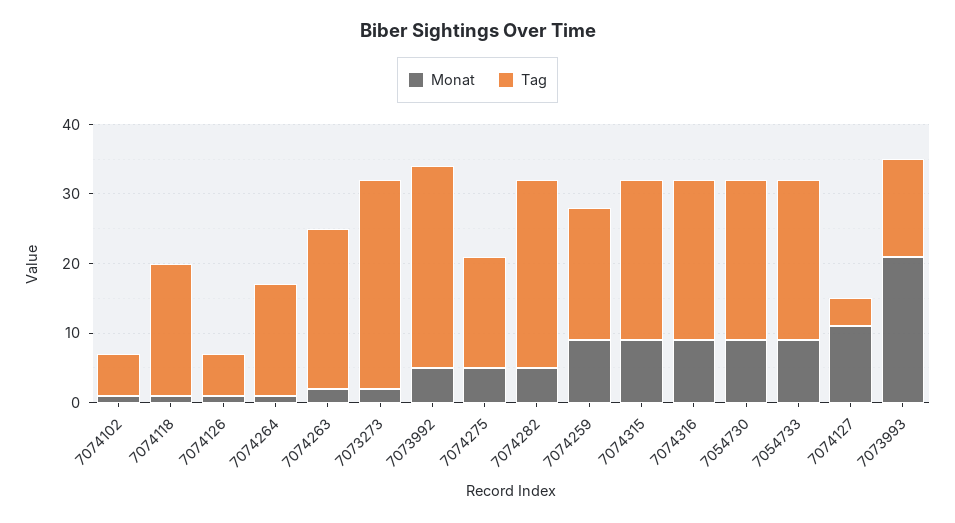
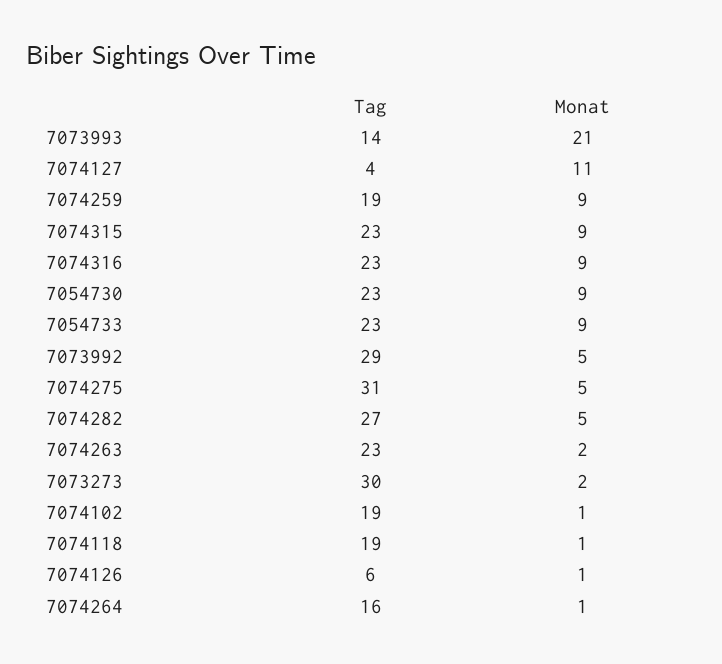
  {
    "Monat": {
      "7074102": 1,
      "7074118": 1,
      "7074126": 1,
      "7074264": 1,
      "7074263": 2,
      "7073273": 2,
      "7073992": 5,
      "7074275": 5,
      "7074282": 5,
      "7074259": 9,
      "7074315": 9,
      "7074316": 9,
      "7054730": 9,
      "7054733": 9,
      "7074127": 11,
      "7073993": 21
    },
    "Tag": {
-     "7074102": 5,
+     "7074102": 19,
      "7074118": 19,
      "7074126": 6,
      "7074264": 16,
      "7074263": 23,
      "7073273": 30,
      "7073992": 29,
-     "7074275": 15,
+     "7074275": 31,
      "7074282": 27,
      "7074259": 19,
      "7074315": 23,
      "7074316": 23,
      "7054730": 23,
      "7054733": 23,
      "7074127": 4,
      "7073993": 14
    }
  }

